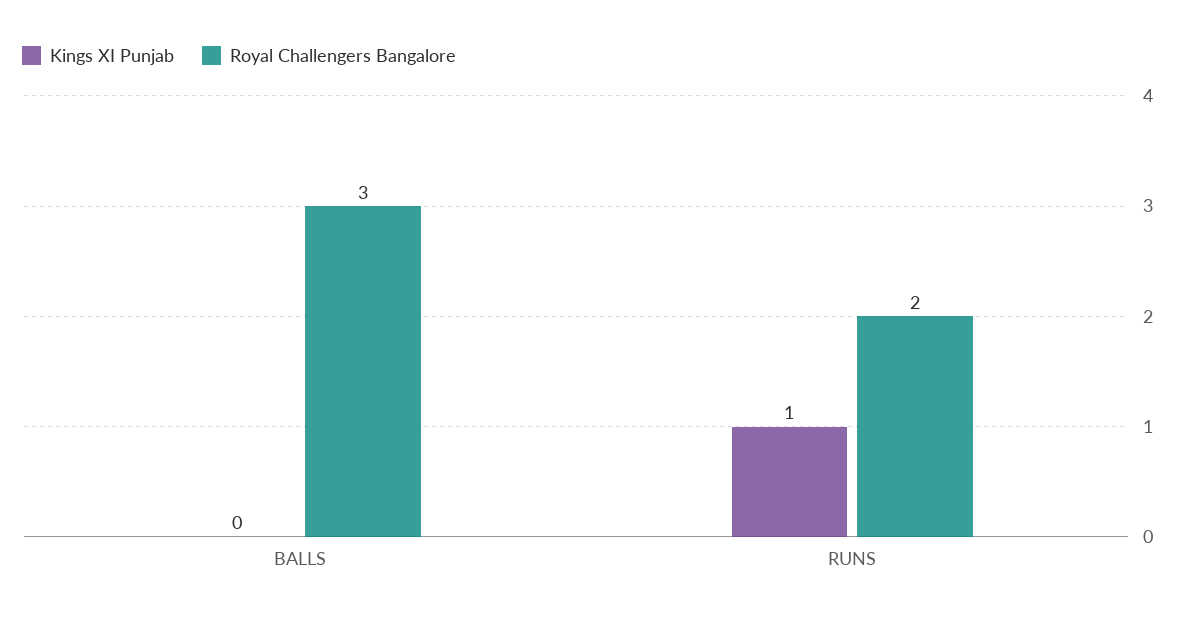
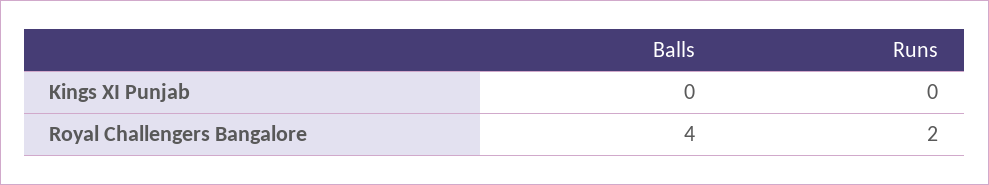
  {
    "Kings XI Punjab": {
      "BALLS": 0,
-     "RUNS": 1
+     "RUNS": 0
    },
    "Royal Challengers Bangalore": {
-     "BALLS": 3,
+     "BALLS": 4,
      "RUNS": 2
    }
  }

